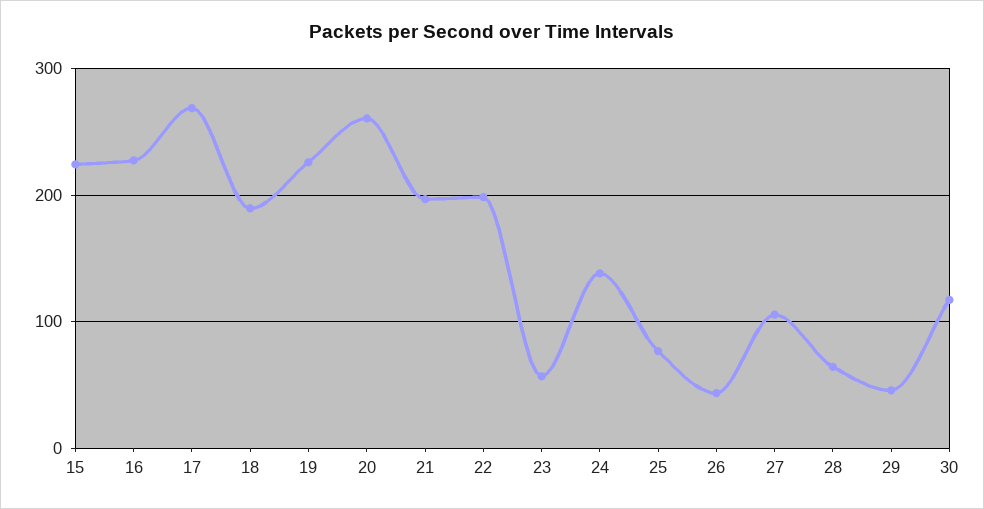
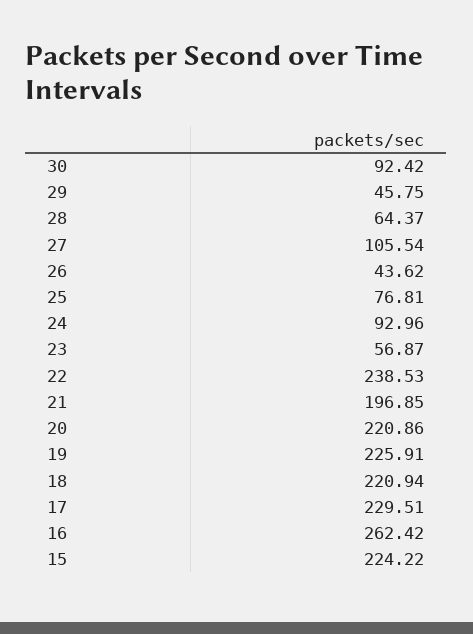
  {
    "15": 224.22,
-   "16": 230,
+   "16": 262.42,
-   "17": 270,
+   "17": 229.51,
-   "18": 190,
+   "18": 220.94,
    "19": 225.91,
-   "20": 260,
+   "20": 220.86,
    "21": 196.85,
-   "22": 200,
+   "22": 238.53,
    "23": 56.87,
-   "24": 140,
+   "24": 92.96,
    "25": 76.81,
    "26": 43.62,
    "27": 105.54,
    "28": 64.37,
    "29": 45.75,
-   "30": 120
+   "30": 92.42
  }

